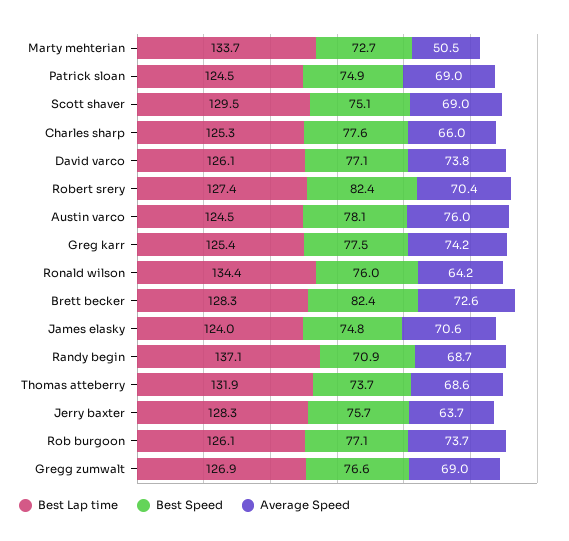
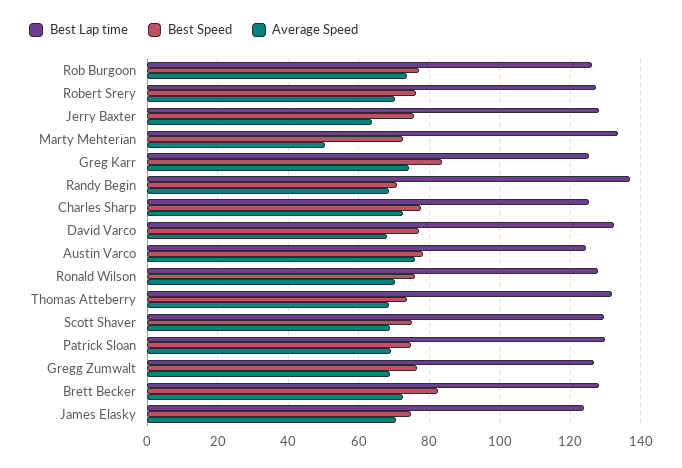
  {
    "Best Lap time": {
      "Marty mehterian": 133.7,
-     "Patrick sloan": 124.5,
+     "Patrick sloan": 130,
      "Scott shaver": 129.5,
      "Charles sharp": 125.3,
-     "David varco": 126.1,
+     "David varco": 132,
      "Robert srery": 127.4,
      "Austin varco": 124.5,
      "Greg karr": 125.4,
-     "Ronald wilson": 134.4,
+     "Ronald wilson": 128,
      "Brett becker": 128.3,
      "James elasky": 124,
      "Randy begin": 137.1,
      "Thomas atteberry": 131.9,
      "Jerry baxter": 128.3,
      "Rob burgoon": 126.1,
      "Gregg zumwalt": 126.9
    },
    "Best Speed": {
      "Marty mehterian": 72.7,
      "Patrick sloan": 74.9,
      "Scott shaver": 75.1,
      "Charles sharp": 77.6,
      "David varco": 77.1,
-     "Robert srery": 82.4,
+     "Robert srery": 76,
      "Austin varco": 78.1,
-     "Greg karr": 77.5,
+     "Greg karr": 84,
      "Ronald wilson": 76,
      "Brett becker": 82.4,
      "James elasky": 74.8,
      "Randy begin": 70.9,
      "Thomas atteberry": 73.7,
      "Jerry baxter": 75.7,
      "Rob burgoon": 77.1,
      "Gregg zumwalt": 76.6
    },
    "Average Speed": {
      "Marty mehterian": 50.5,
      "Patrick sloan": 69,
      "Scott shaver": 69,
-     "Charles sharp": 66,
+     "Charles sharp": 72,
-     "David varco": 73.8,
+     "David varco": 68,
      "Robert srery": 70.4,
      "Austin varco": 76,
      "Greg karr": 74.2,
-     "Ronald wilson": 64.2,
+     "Ronald wilson": 70,
      "Brett becker": 72.6,
      "James elasky": 70.6,
      "Randy begin": 68.7,
      "Thomas atteberry": 68.6,
      "Jerry baxter": 63.7,
      "Rob burgoon": 73.7,
      "Gregg zumwalt": 69
    }
  }

